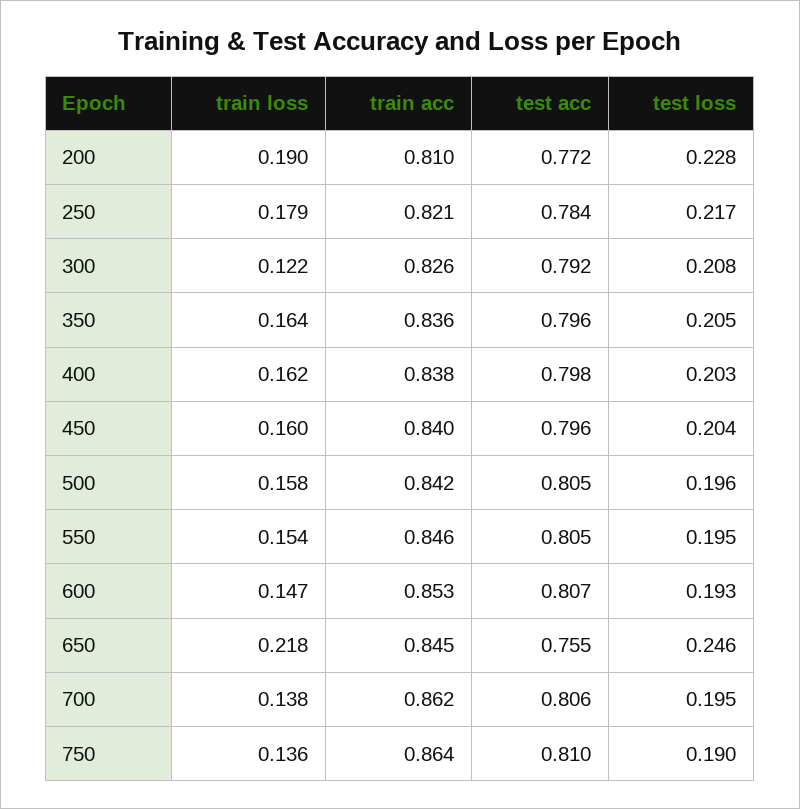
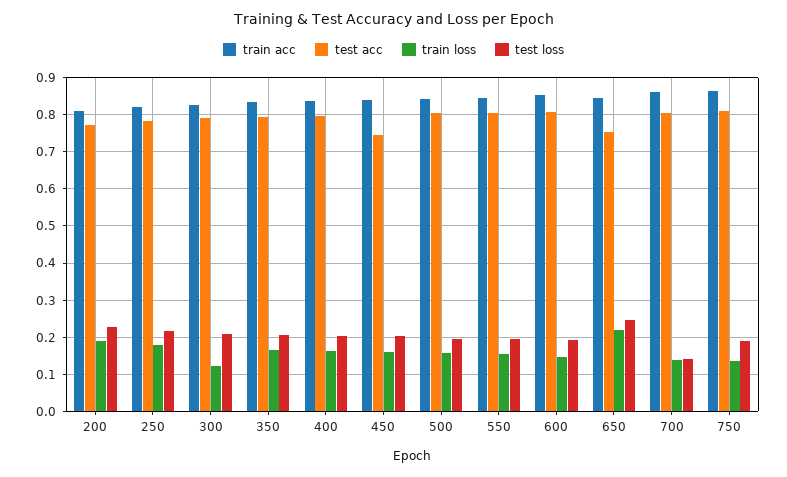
  {
    "train loss": {
      "200": 0.19,
      "250": 0.179,
      "300": 0.122,
      "350": 0.164,
      "400": 0.162,
      "450": 0.16,
      "500": 0.158,
      "550": 0.154,
      "600": 0.147,
      "650": 0.218,
      "700": 0.138,
      "750": 0.136
    },
    "train acc": {
      "200": 0.81,
      "250": 0.821,
      "300": 0.826,
      "350": 0.836,
      "400": 0.838,
      "450": 0.84,
      "500": 0.842,
      "550": 0.846,
      "600": 0.853,
      "650": 0.845,
      "700": 0.862,
      "750": 0.864
    },
    "test acc": {
      "200": 0.772,
      "250": 0.784,
      "300": 0.792,
      "350": 0.796,
      "400": 0.798,
-     "450": 0.796,
+     "450": 0.74,
      "500": 0.805,
      "550": 0.805,
      "600": 0.807,
      "650": 0.755,
      "700": 0.806,
      "750": 0.81
    },
    "test loss": {
      "200": 0.228,
      "250": 0.217,
      "300": 0.208,
      "350": 0.205,
      "400": 0.203,
      "450": 0.204,
      "500": 0.196,
      "550": 0.195,
      "600": 0.193,
      "650": 0.246,
-     "700": 0.195,
+     "700": 0.14,
      "750": 0.19
    }
  }

